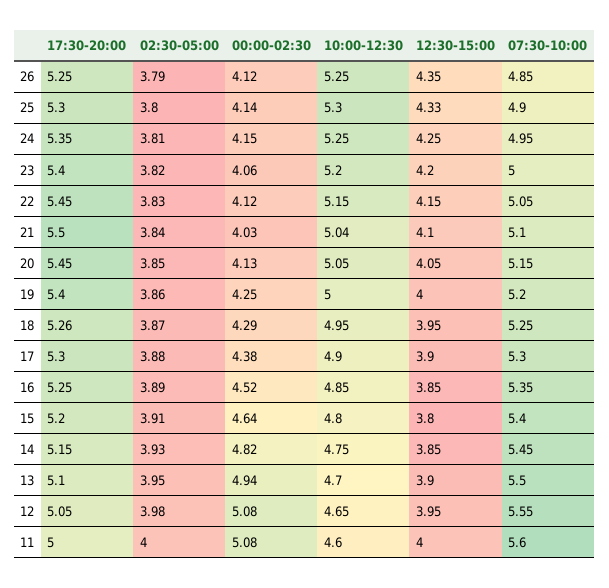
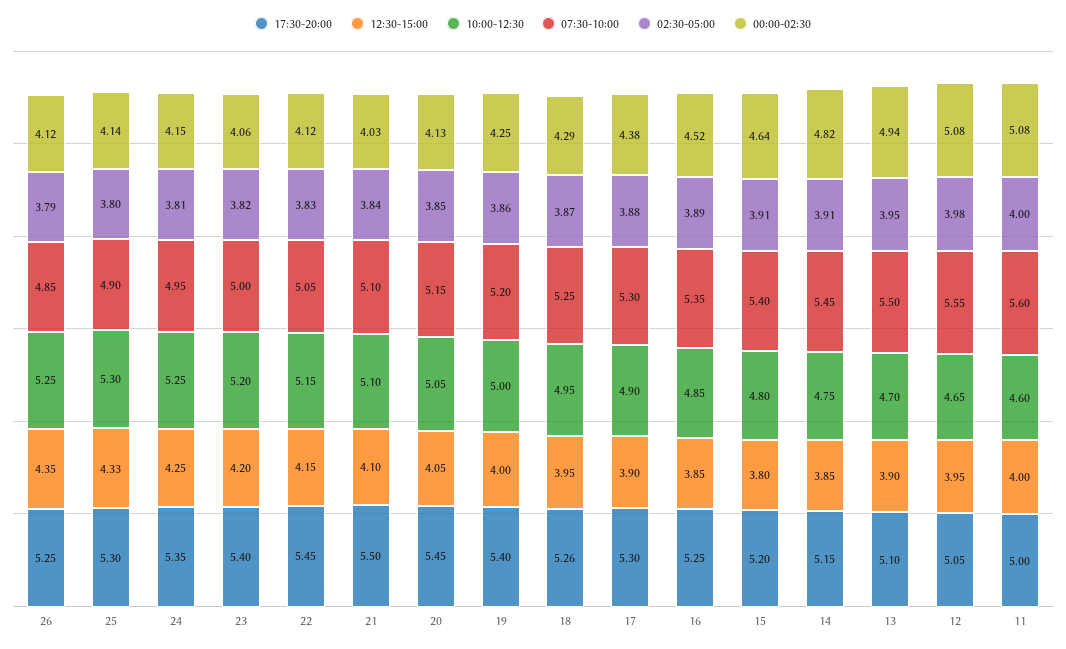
  {
    "17:30-20:00": {
      "26": 5.25,
      "25": 5.3,
      "24": 5.35,
      "23": 5.4,
      "22": 5.45,
      "21": 5.5,
      "20": 5.45,
      "19": 5.4,
      "18": 5.26,
      "17": 5.3,
      "16": 5.25,
      "15": 5.2,
      "14": 5.15,
      "13": 5.1,
      "12": 5.05,
      "11": 5
    },
    "02:30-05:00": {
      "26": 3.79,
      "25": 3.8,
      "24": 3.81,
      "23": 3.82,
      "22": 3.83,
      "21": 3.84,
      "20": 3.85,
      "19": 3.86,
      "18": 3.87,
      "17": 3.88,
      "16": 3.89,
      "15": 3.91,
-     "14": 3.93,
+     "14": 3.91,
      "13": 3.95,
      "12": 3.98,
      "11": 4
    },
    "00:00-02:30": {
      "26": 4.12,
      "25": 4.14,
      "24": 4.15,
      "23": 4.06,
      "22": 4.12,
      "21": 4.03,
      "20": 4.13,
      "19": 4.25,
      "18": 4.29,
      "17": 4.38,
      "16": 4.52,
      "15": 4.64,
      "14": 4.82,
      "13": 4.94,
      "12": 5.08,
      "11": 5.08
    },
    "10:00-12:30": {
      "26": 5.25,
      "25": 5.3,
      "24": 5.25,
      "23": 5.2,
      "22": 5.15,
-     "21": 5.04,
+     "21": 5.1,
      "20": 5.05,
      "19": 5,
      "18": 4.95,
      "17": 4.9,
      "16": 4.85,
      "15": 4.8,
      "14": 4.75,
      "13": 4.7,
      "12": 4.65,
      "11": 4.6
    },
    "12:30-15:00": {
      "26": 4.35,
      "25": 4.33,
      "24": 4.25,
      "23": 4.2,
      "22": 4.15,
      "21": 4.1,
      "20": 4.05,
      "19": 4,
      "18": 3.95,
      "17": 3.9,
      "16": 3.85,
      "15": 3.8,
      "14": 3.85,
      "13": 3.9,
      "12": 3.95,
      "11": 4
    },
    "07:30-10:00": {
      "26": 4.85,
      "25": 4.9,
      "24": 4.95,
      "23": 5,
      "22": 5.05,
      "21": 5.1,
      "20": 5.15,
      "19": 5.2,
      "18": 5.25,
      "17": 5.3,
      "16": 5.35,
      "15": 5.4,
      "14": 5.45,
      "13": 5.5,
      "12": 5.55,
      "11": 5.6
    }
  }

